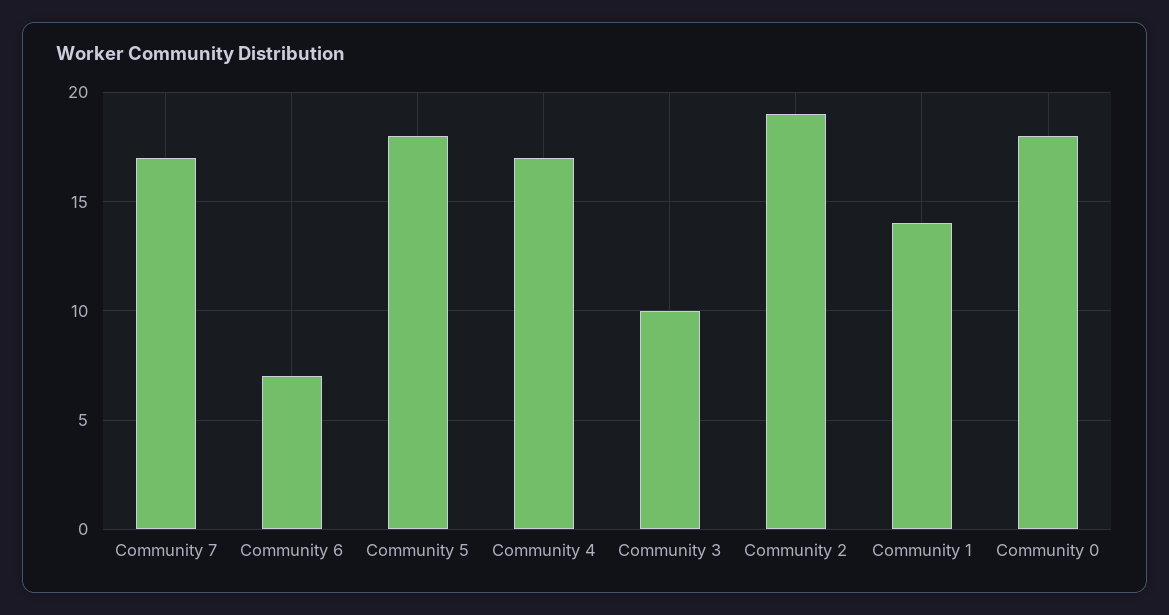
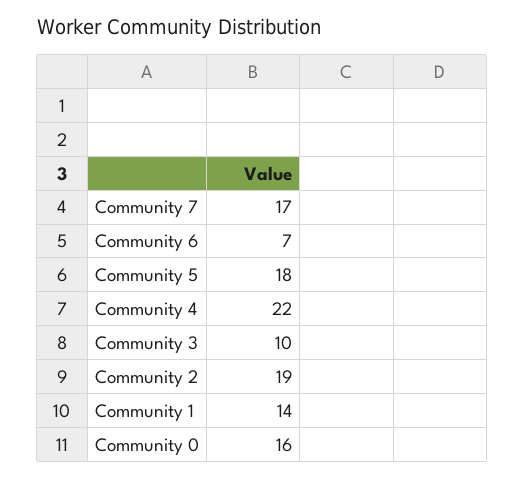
  {
    "Community 7": 17,
    "Community 6": 7,
    "Community 5": 18,
-   "Community 4": 17,
+   "Community 4": 22,
    "Community 3": 10,
    "Community 2": 19,
    "Community 1": 14,
-   "Community 0": 18
+   "Community 0": 16
  }

